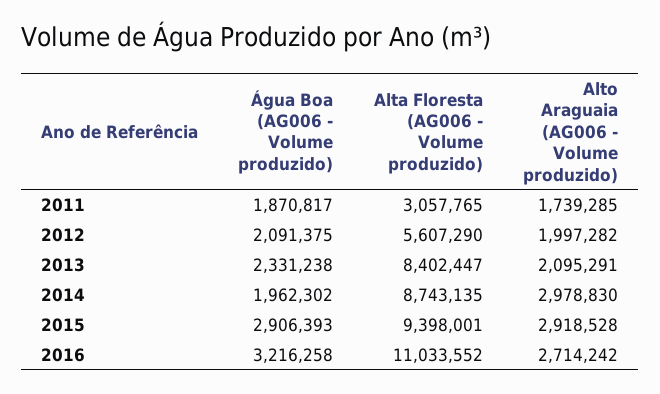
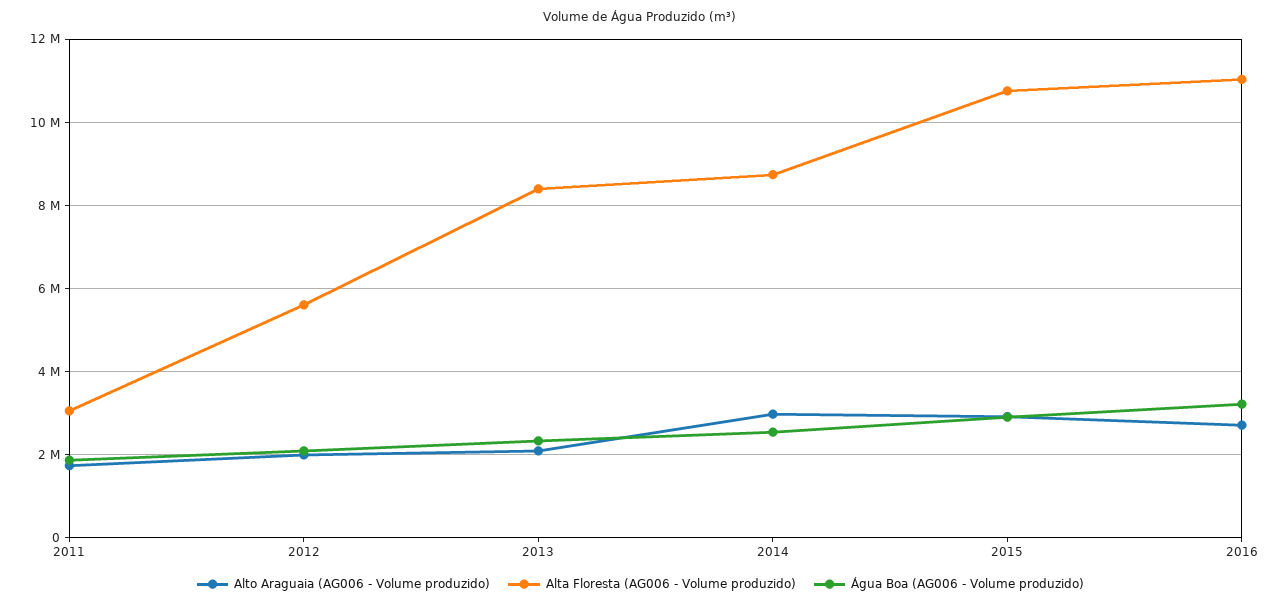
  {
    "Água Boa (AG006 - Volume produzido)": {
      "2011": 1870817,
      "2012": 2091375,
      "2013": 2331238,
-     "2014": 1962302,
+     "2014": 2600000,
      "2015": 2906393,
      "2016": 3216258
    },
    "Alta Floresta (AG006 - Volume produzido)": {
      "2011": 3057765,
      "2012": 5607290,
      "2013": 8402447,
      "2014": 8743135,
-     "2015": 9398001,
+     "2015": 10800000,
      "2016": 11033552
    },
    "Alto Araguaia (AG006 - Volume produzido)": {
      "2011": 1739285,
      "2012": 1997282,
      "2013": 2095291,
      "2014": 2978830,
      "2015": 2918528,
      "2016": 2714242
    }
  }

